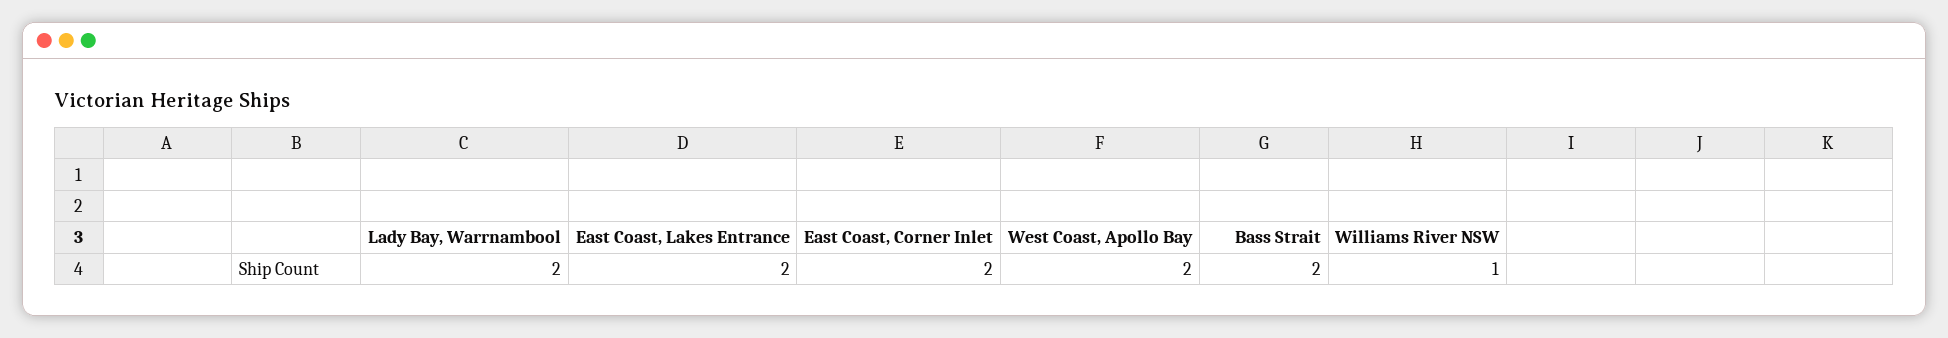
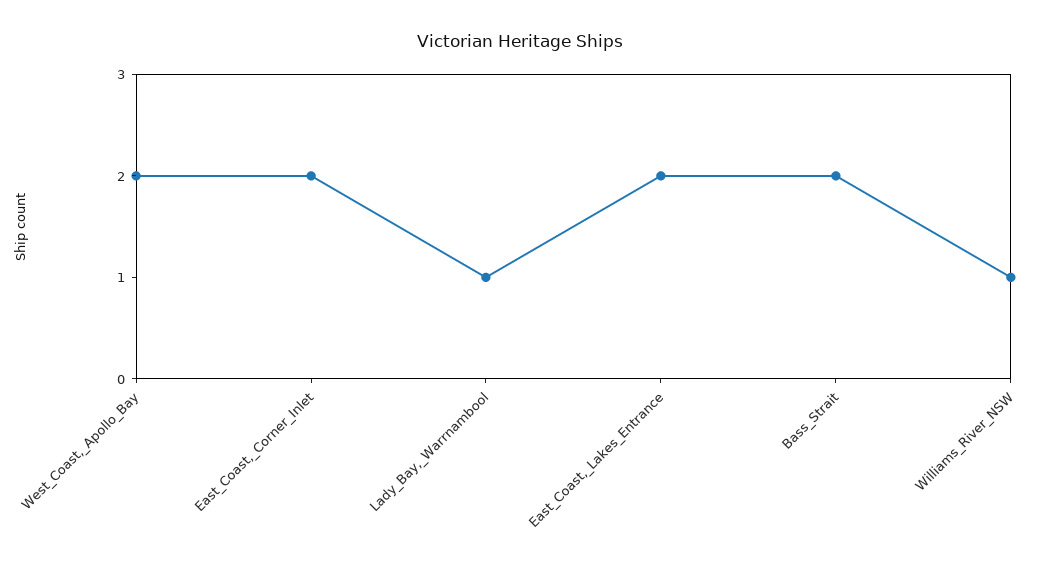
  {
-   "Lady Bay, Warrnambool": 2,
+   "Lady Bay, Warrnambool": 1,
    "East Coast, Lakes Entrance": 2,
    "East Coast, Corner Inlet": 2,
    "West Coast, Apollo Bay": 2,
    "Bass Strait": 2,
    "Williams River NSW": 1
  }

